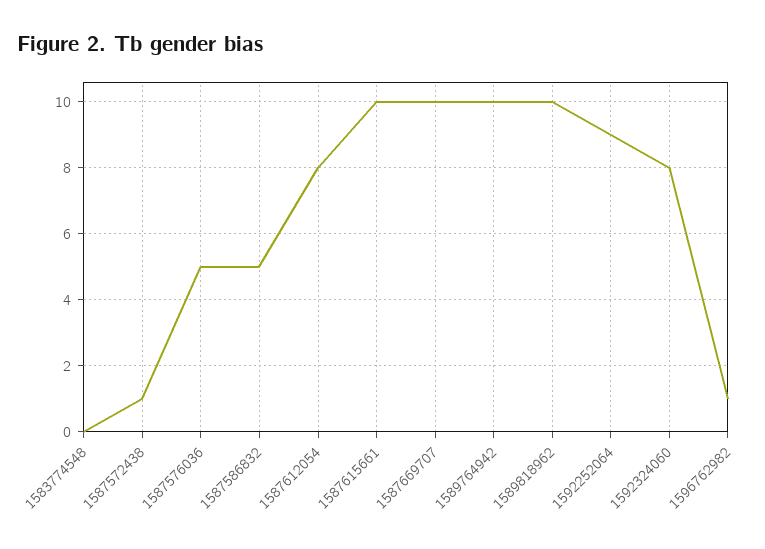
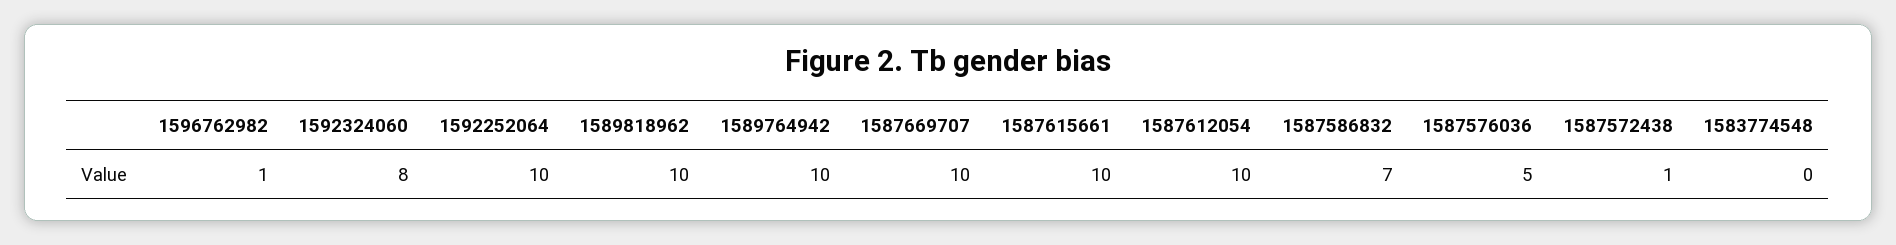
  {
    "1583774548": 0,
    "1587572438": 1,
    "1587576036": 5,
-   "1587586832": 5,
+   "1587586832": 7,
-   "1587612054": 8,
+   "1587612054": 10,
    "1587615661": 10,
    "1587669707": 10,
    "1589764942": 10,
    "1589818962": 10,
-   "1592252064": 9,
+   "1592252064": 10,
    "1592324060": 8,
    "1596762982": 1
  }

